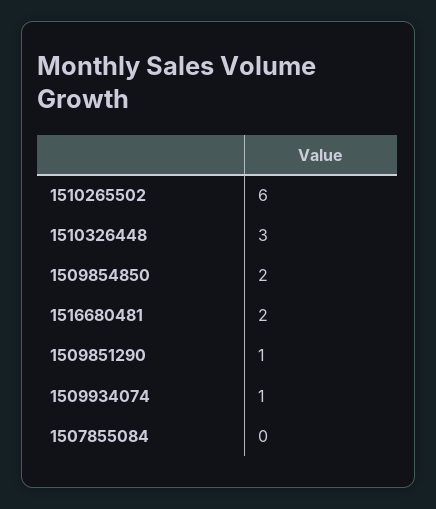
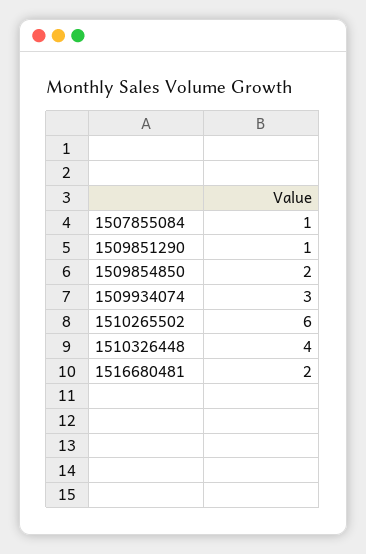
  {
    "1510265502": 6,
-   "1510326448": 3,
+   "1510326448": 4,
    "1509854850": 2,
    "1516680481": 2,
    "1509851290": 1,
-   "1509934074": 1,
+   "1509934074": 3,
-   "1507855084": 0
+   "1507855084": 1
  }

